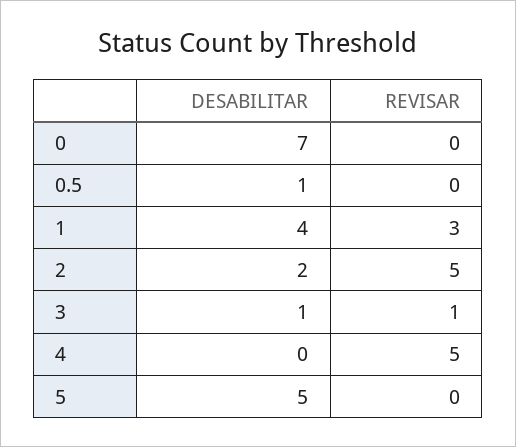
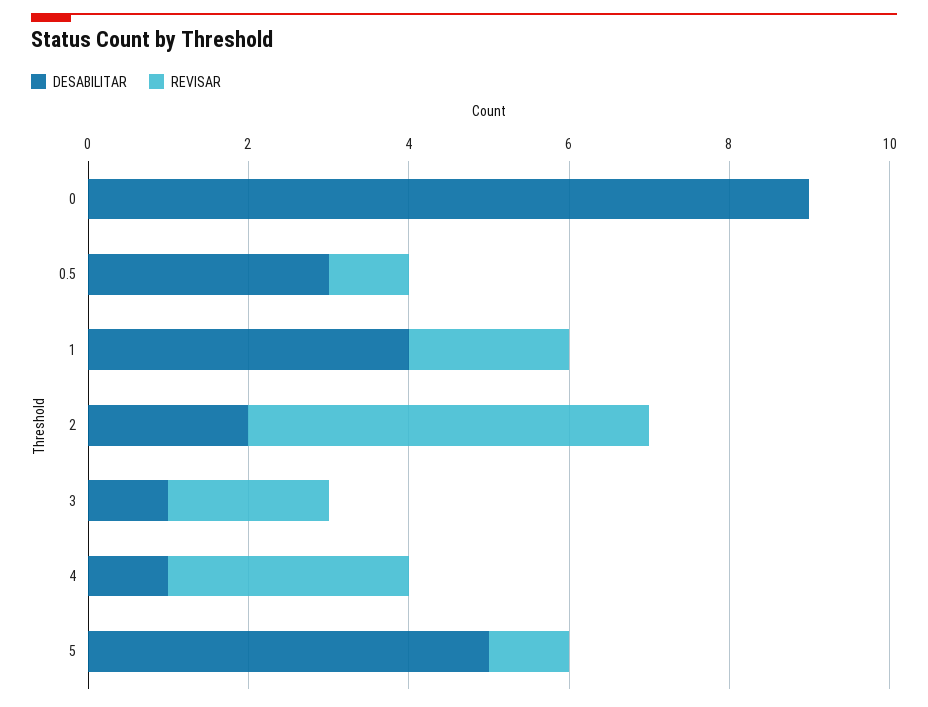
  {
    "DESABILITAR": {
-     "0": 7,
+     "0": 9,
-     "0.5": 1,
+     "0.5": 3,
      "1": 4,
      "2": 2,
      "3": 1,
-     "4": 0,
+     "4": 1,
      "5": 5
    },
    "REVISAR": {
      "0": 0,
-     "0.5": 0,
+     "0.5": 1,
-     "1": 3,
+     "1": 2,
      "2": 5,
-     "3": 1,
+     "3": 2,
-     "4": 5,
+     "4": 3,
-     "5": 0
+     "5": 1
    }
  }

